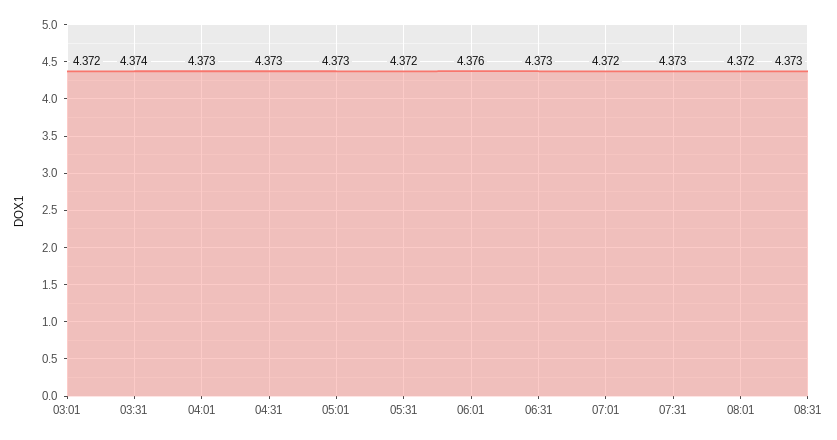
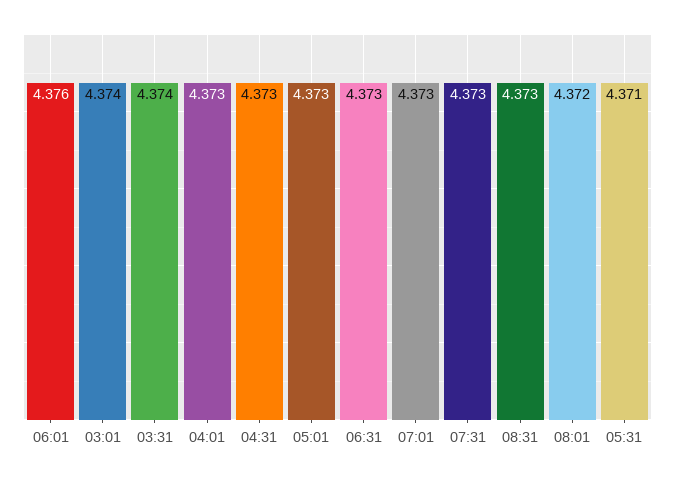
  {
-   "03:01": 4.372,
+   "03:01": 4.374,
    "03:31": 4.374,
    "04:01": 4.373,
    "04:31": 4.373,
    "05:01": 4.373,
-   "05:31": 4.372,
+   "05:31": 4.371,
    "06:01": 4.376,
    "06:31": 4.373,
-   "07:01": 4.372,
+   "07:01": 4.373,
    "07:31": 4.373,
    "08:01": 4.372,
    "08:31": 4.373
  }

